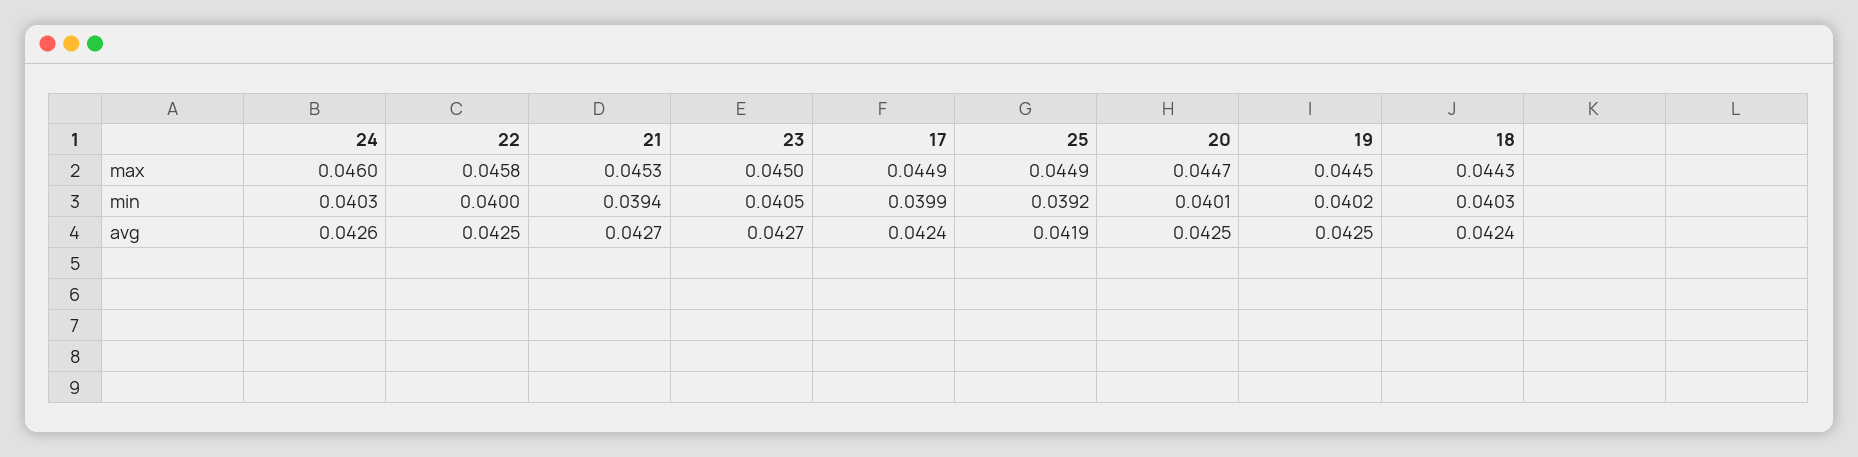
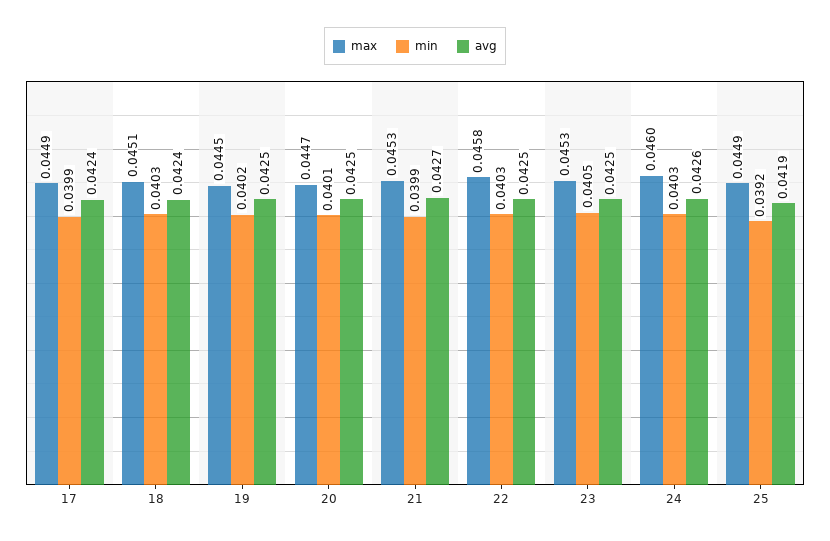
  {
    "max": {
      "24": 0.046,
      "22": 0.0458,
      "21": 0.0453,
-     "23": 0.045,
+     "23": 0.0453,
      "17": 0.0449,
      "25": 0.0449,
      "20": 0.0447,
      "19": 0.0445,
-     "18": 0.0443
+     "18": 0.0451
    },
    "min": {
      "24": 0.0403,
-     "22": 0.04,
+     "22": 0.0403,
-     "21": 0.0394,
+     "21": 0.0399,
      "23": 0.0405,
      "17": 0.0399,
      "25": 0.0392,
      "20": 0.0401,
      "19": 0.0402,
      "18": 0.0403
    },
    "avg": {
      "24": 0.0426,
      "22": 0.0425,
      "21": 0.0427,
-     "23": 0.0427,
+     "23": 0.0425,
      "17": 0.0424,
      "25": 0.0419,
      "20": 0.0425,
      "19": 0.0425,
      "18": 0.0424
    }
  }

